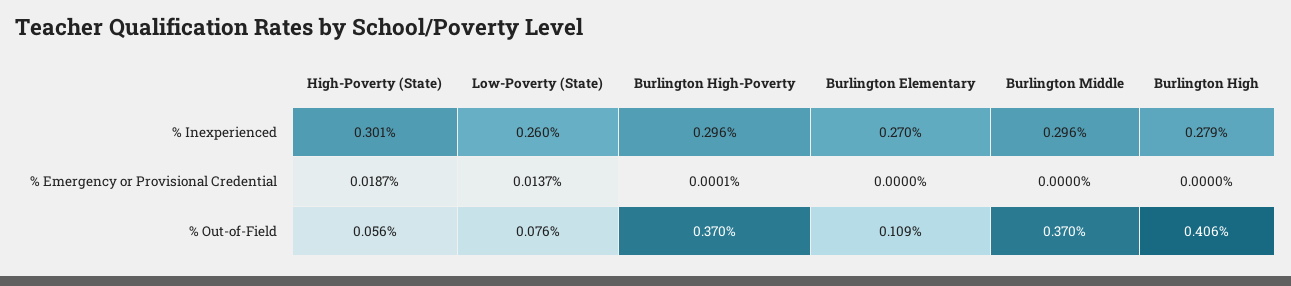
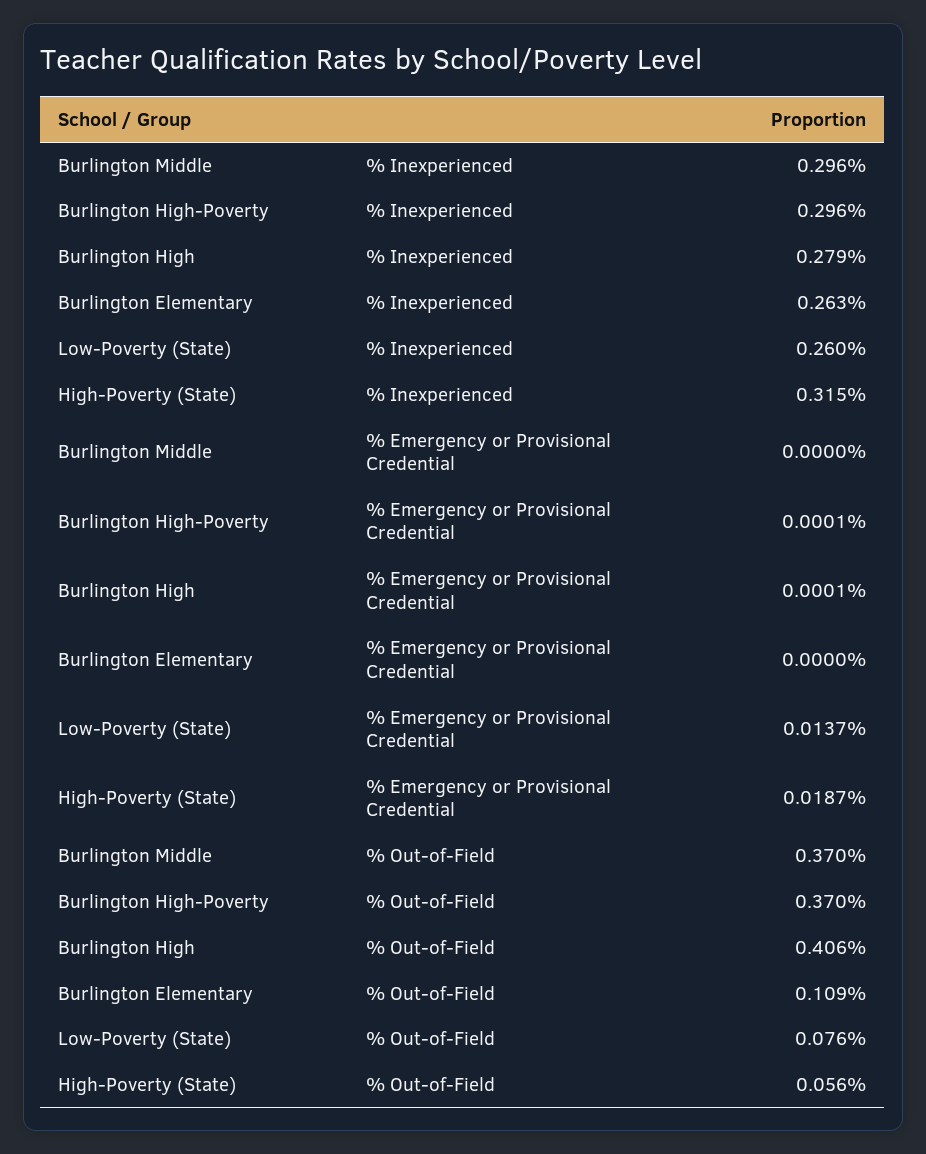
  {
    "High-Poverty (State)": {
-     "% Inexperienced": 0.301,
+     "% Inexperienced": 0.315,
      "% Emergency or Provisional Credential": 0.0187,
      "% Out-of-Field": 0.056
    },
    "Low-Poverty (State)": {
      "% Inexperienced": 0.26,
      "% Emergency or Provisional Credential": 0.0137,
      "% Out-of-Field": 0.076
    },
    "Burlington High-Poverty": {
      "% Inexperienced": 0.296,
      "% Emergency or Provisional Credential": 0.0001,
      "% Out-of-Field": 0.37
    },
    "Burlington Elementary": {
-     "% Inexperienced": 0.27,
+     "% Inexperienced": 0.263,
      "% Emergency or Provisional Credential": 0,
      "% Out-of-Field": 0.109
    },
    "Burlington Middle": {
      "% Inexperienced": 0.296,
      "% Emergency or Provisional Credential": 0,
      "% Out-of-Field": 0.37
    },
    "Burlington High": {
      "% Inexperienced": 0.279,
-     "% Emergency or Provisional Credential": 0,
+     "% Emergency or Provisional Credential": 0.0001,
      "% Out-of-Field": 0.406
    }
  }

